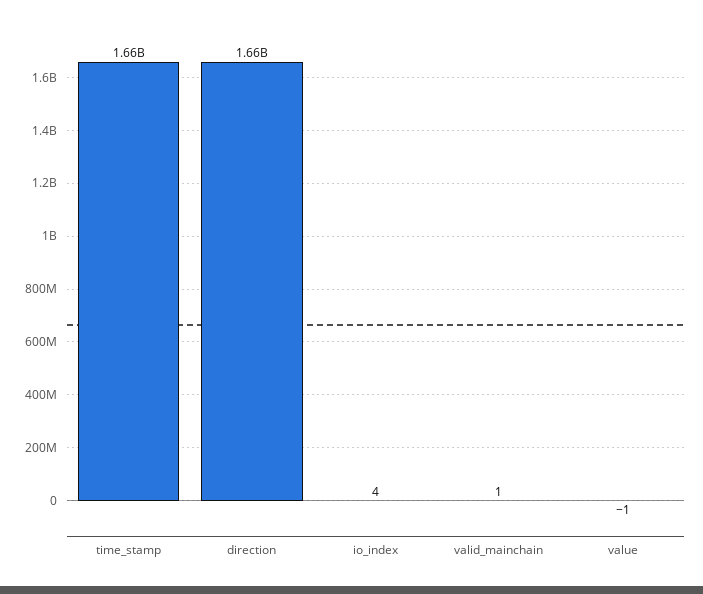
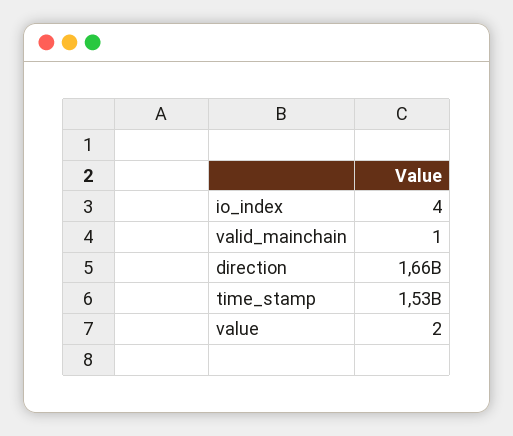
  {
-   "time_stamp": 1660000000,
+   "time_stamp": 1530000000,
    "direction": 1660000000,
    "io_index": 4,
    "valid_mainchain": 1,
-   "value": -1
+   "value": 2
  }

